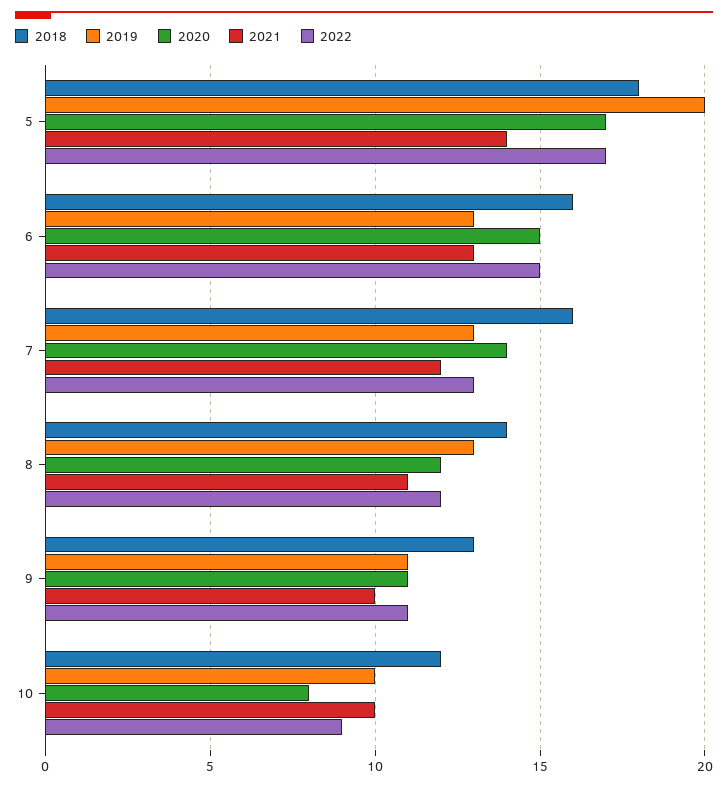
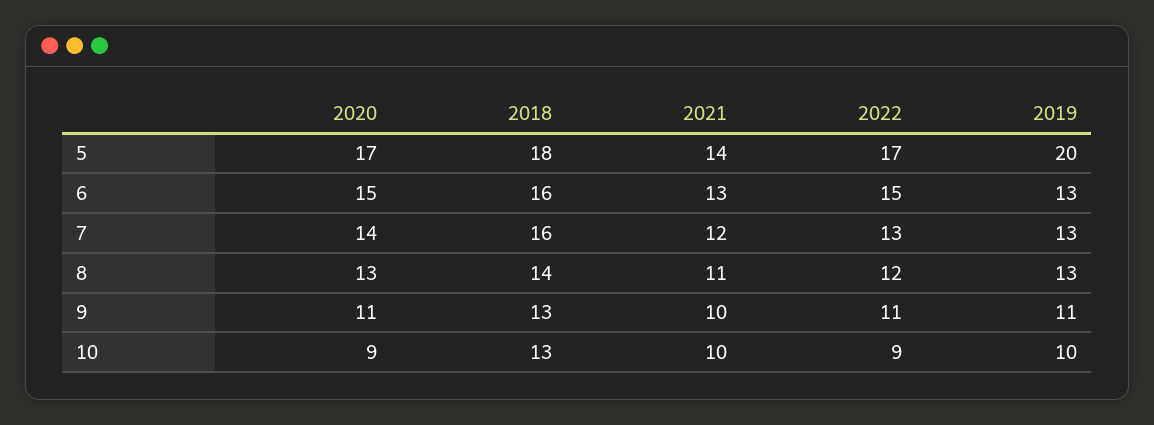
  {
    "2018": {
      "5": 18,
      "6": 16,
      "7": 16,
      "8": 14,
      "9": 13,
-     "10": 12
+     "10": 13
    },
    "2019": {
      "5": 20,
      "6": 13,
      "7": 13,
      "8": 13,
      "9": 11,
      "10": 10
    },
    "2020": {
      "5": 17,
      "6": 15,
      "7": 14,
-     "8": 12,
+     "8": 13,
      "9": 11,
-     "10": 8
+     "10": 9
    },
    "2021": {
      "5": 14,
      "6": 13,
      "7": 12,
      "8": 11,
      "9": 10,
      "10": 10
    },
    "2022": {
      "5": 17,
      "6": 15,
      "7": 13,
      "8": 12,
      "9": 11,
      "10": 9
    }
  }

